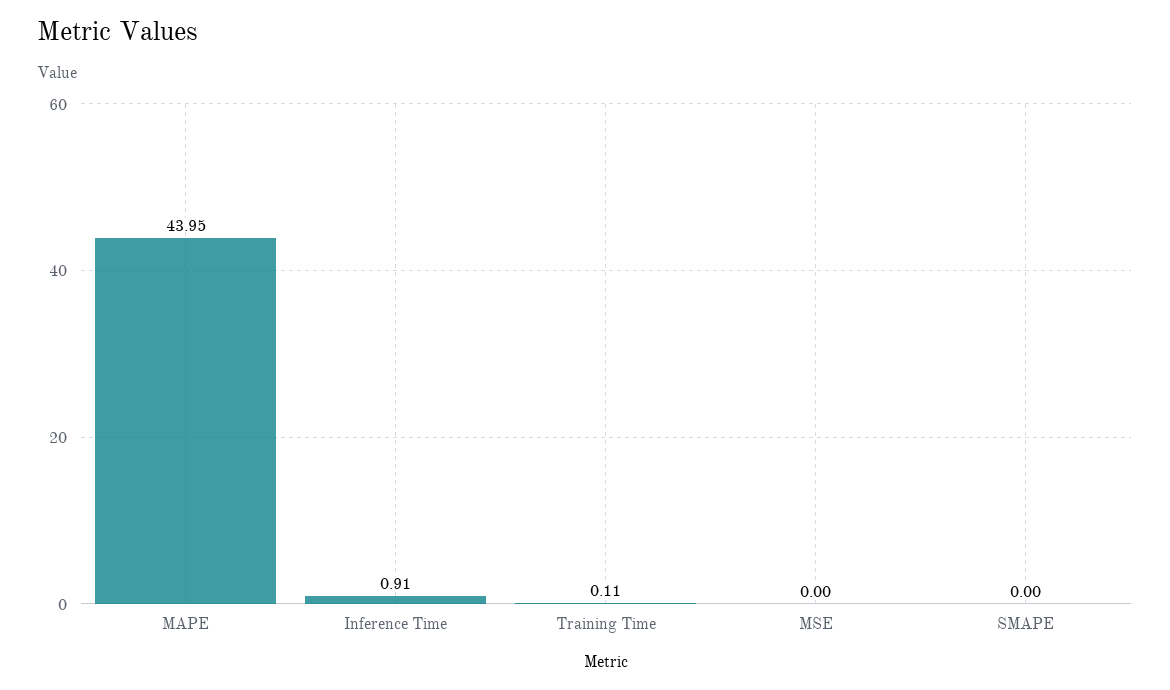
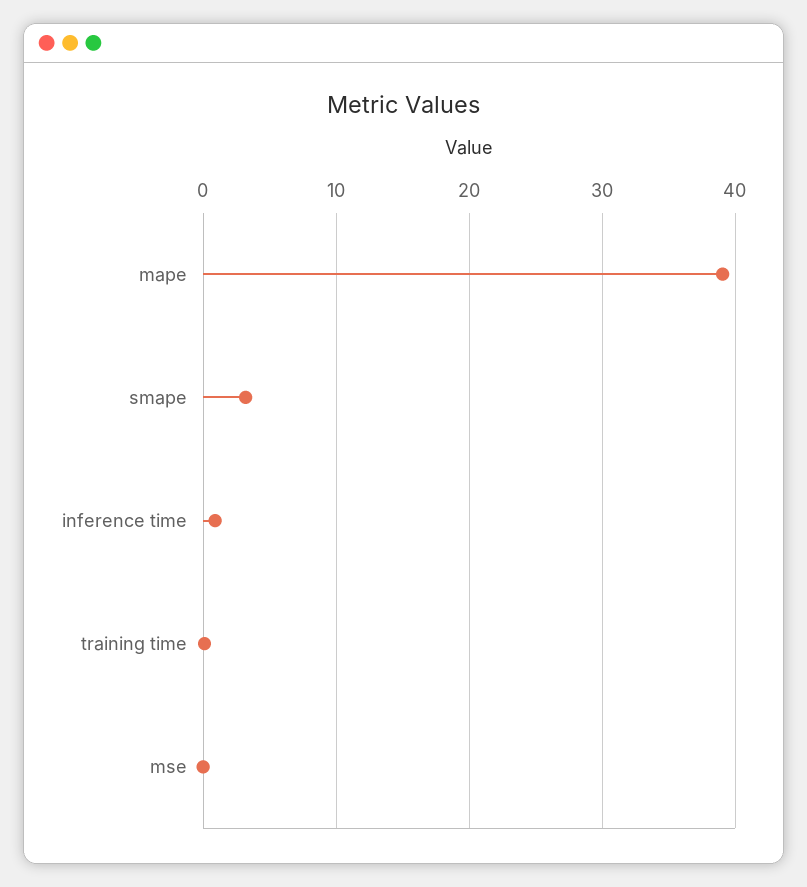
  {
-   "MAPE": 43.95,
+   "MAPE": 39,
    "Inference Time": 0.91,
    "Training Time": 0.11,
    "MSE": 0,
-   "SMAPE": 0
+   "SMAPE": 3
  }

